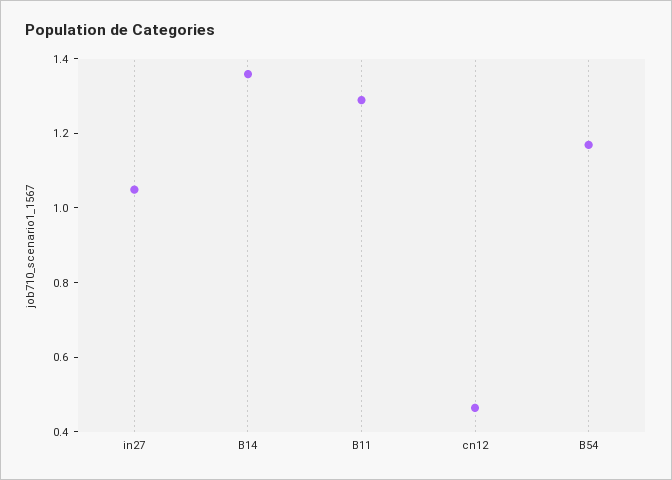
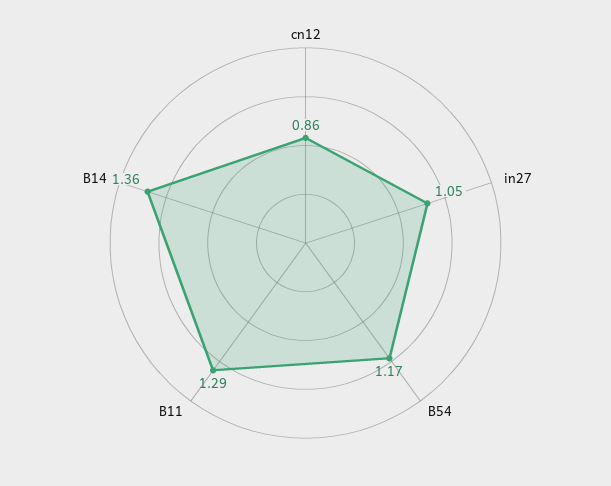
  {
    "in27": 1.05,
    "B14": 1.36,
    "B11": 1.29,
-   "cn12": 0.45,
+   "cn12": 0.86,
    "B54": 1.17
  }

